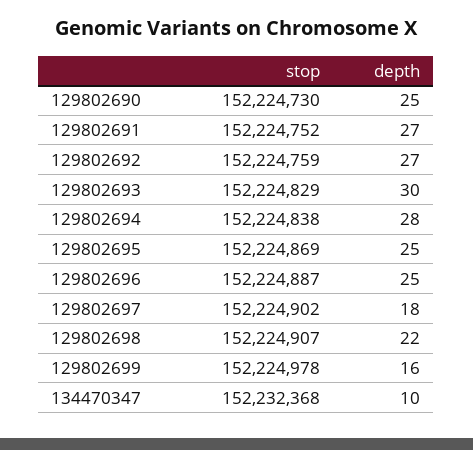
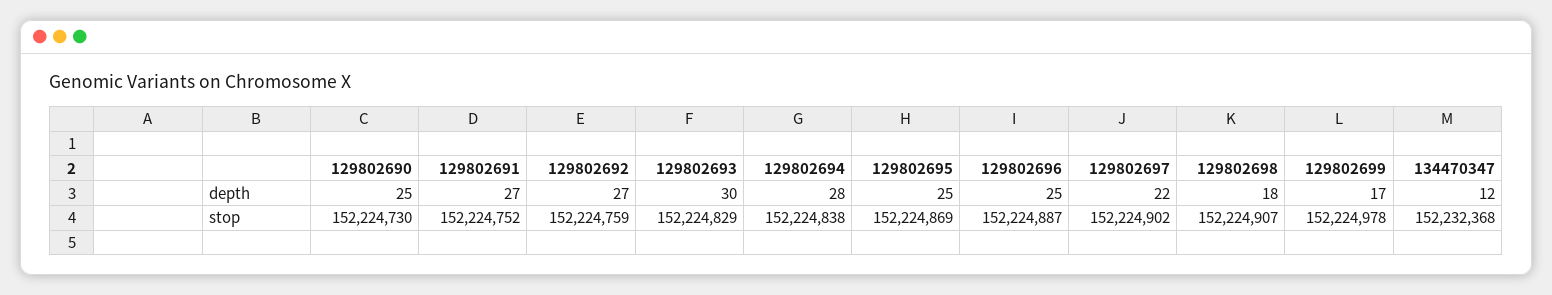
  {
    "stop": {
      "129802690": 152224730,
      "129802691": 152224752,
      "129802692": 152224759,
      "129802693": 152224829,
      "129802694": 152224838,
      "129802695": 152224869,
      "129802696": 152224887,
      "129802697": 152224902,
      "129802698": 152224907,
      "129802699": 152224978,
      "134470347": 152232368
    },
    "depth": {
      "129802690": 25,
      "129802691": 27,
      "129802692": 27,
      "129802693": 30,
      "129802694": 28,
      "129802695": 25,
      "129802696": 25,
-     "129802697": 18,
+     "129802697": 22,
-     "129802698": 22,
+     "129802698": 18,
-     "129802699": 16,
+     "129802699": 17,
-     "134470347": 10
+     "134470347": 12
    }
  }

